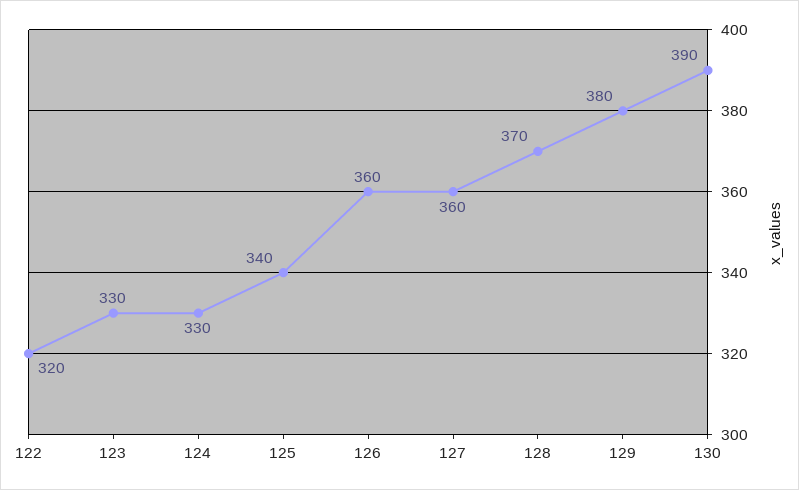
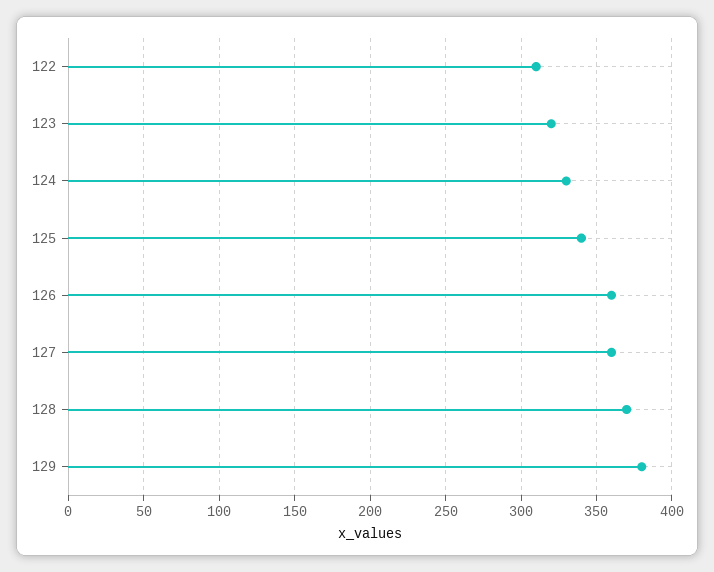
  {
-   "122": 320,
+   "122": 310,
-   "123": 330,
+   "123": 320,
    "124": 330,
    "125": 340,
    "126": 360,
    "127": 360,
    "128": 370,
-   "129": 380,
+   "129": 380
-   "130": 390
  }

